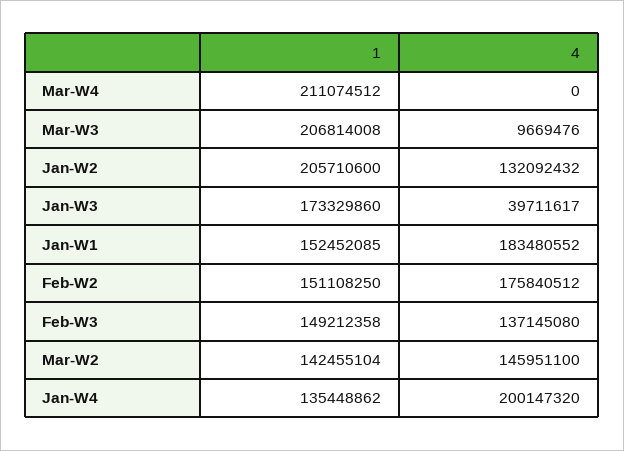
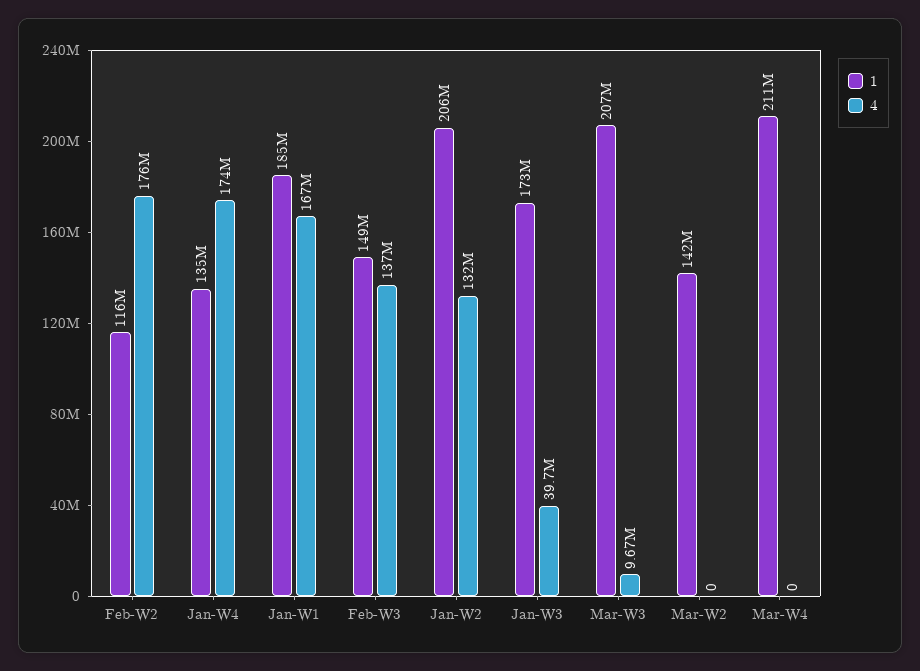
  {
    "1": {
      "Mar-W4": 211074512,
      "Mar-W3": 206814008,
      "Jan-W2": 205710600,
      "Jan-W3": 173329860,
-     "Jan-W1": 152452085,
+     "Jan-W1": 185000000,
-     "Feb-W2": 151108250,
+     "Feb-W2": 116000000,
      "Feb-W3": 149212358,
      "Mar-W2": 142455104,
      "Jan-W4": 135448862
    },
    "4": {
      "Mar-W4": 0,
      "Mar-W3": 9669476,
      "Jan-W2": 132092432,
      "Jan-W3": 39711617,
-     "Jan-W1": 183480552,
+     "Jan-W1": 167000000,
      "Feb-W2": 175840512,
      "Feb-W3": 137145080,
-     "Mar-W2": 145951100,
+     "Mar-W2": 0,
-     "Jan-W4": 200147320
+     "Jan-W4": 174000000
    }
  }

